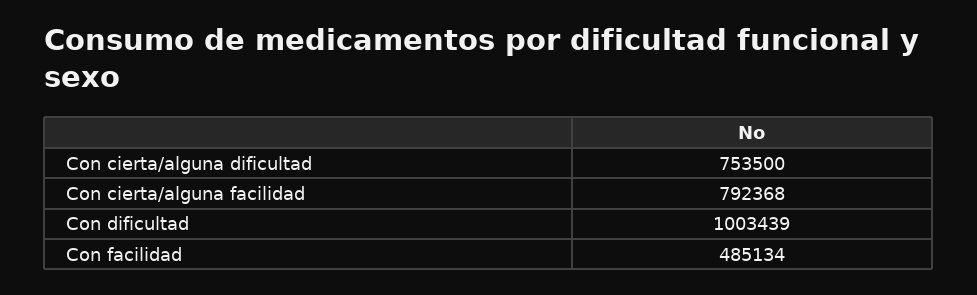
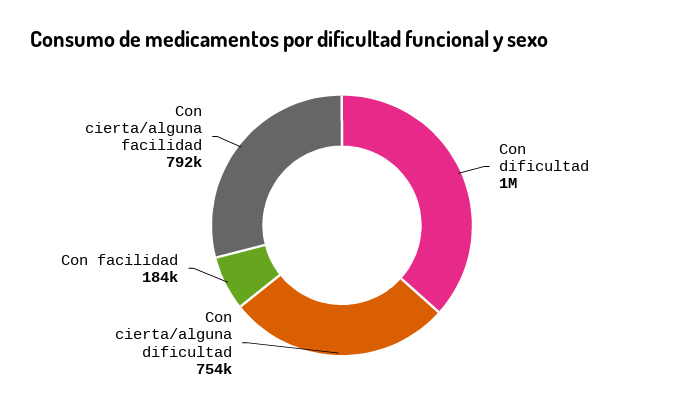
  {
    "Con cierta/alguna dificultad": 753500,
    "Con cierta/alguna facilidad": 792368,
    "Con dificultad": 1003439,
-   "Con facilidad": 485134
+   "Con facilidad": 184000
  }

